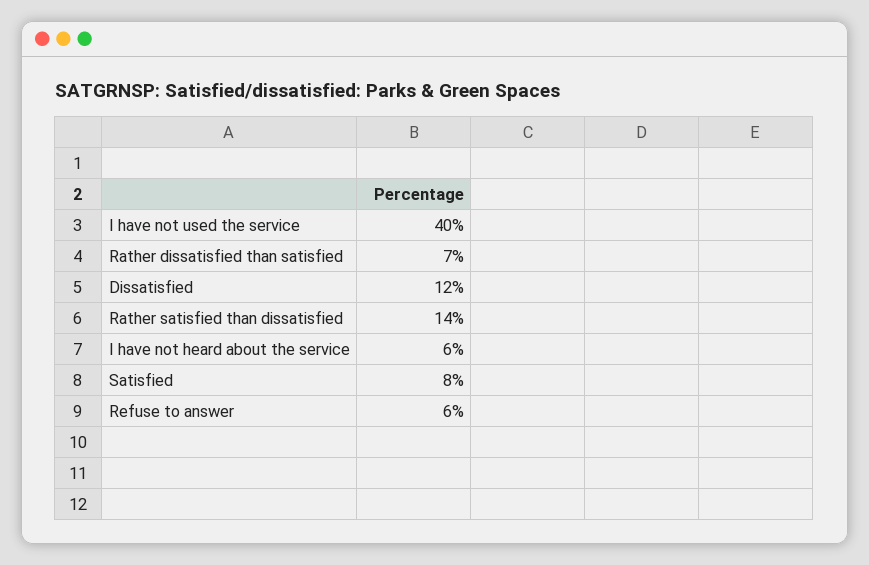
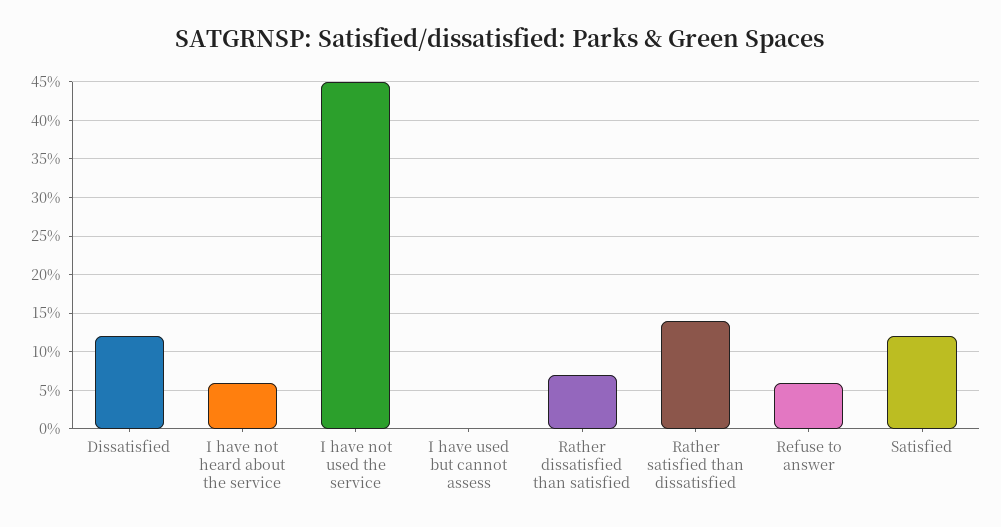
  {
-   "I have not used the service": 40,
+   "I have not used the service": 45,
    "Rather dissatisfied than satisfied": 7,
    "Dissatisfied": 12,
    "Rather satisfied than dissatisfied": 14,
    "I have not heard about the service": 6,
-   "Satisfied": 8,
+   "Satisfied": 12,
-   "Refuse to answer": 6
+   "Refuse to answer": 6,
+   "I have used but cannot assess": 0
  }

